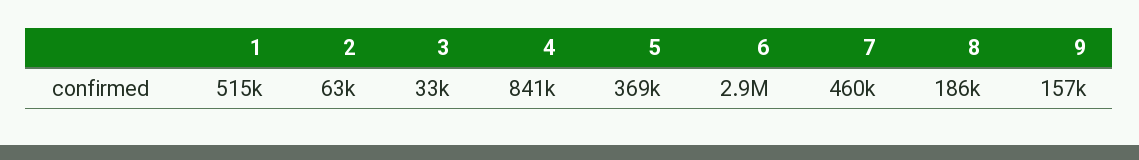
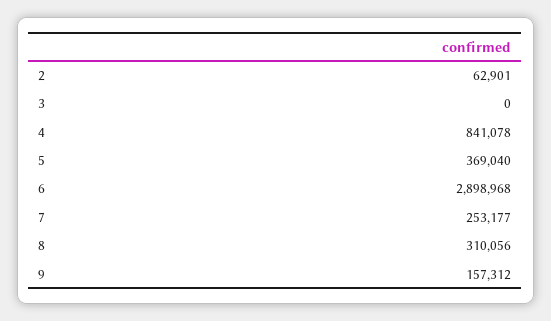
  {
-   "1": 515000,
    "2": 62901,
-   "3": 33000,
+   "3": 0,
    "4": 841078,
    "5": 369040,
    "6": 2898968,
-   "7": 460000,
+   "7": 253177,
-   "8": 186000,
+   "8": 310056,
    "9": 157312
  }

